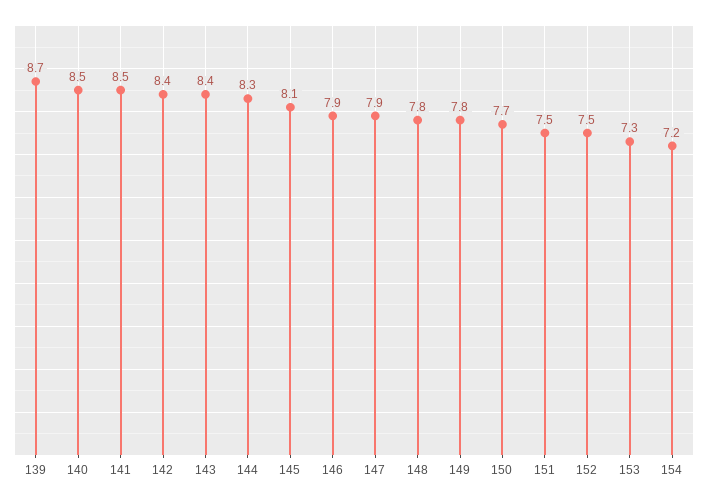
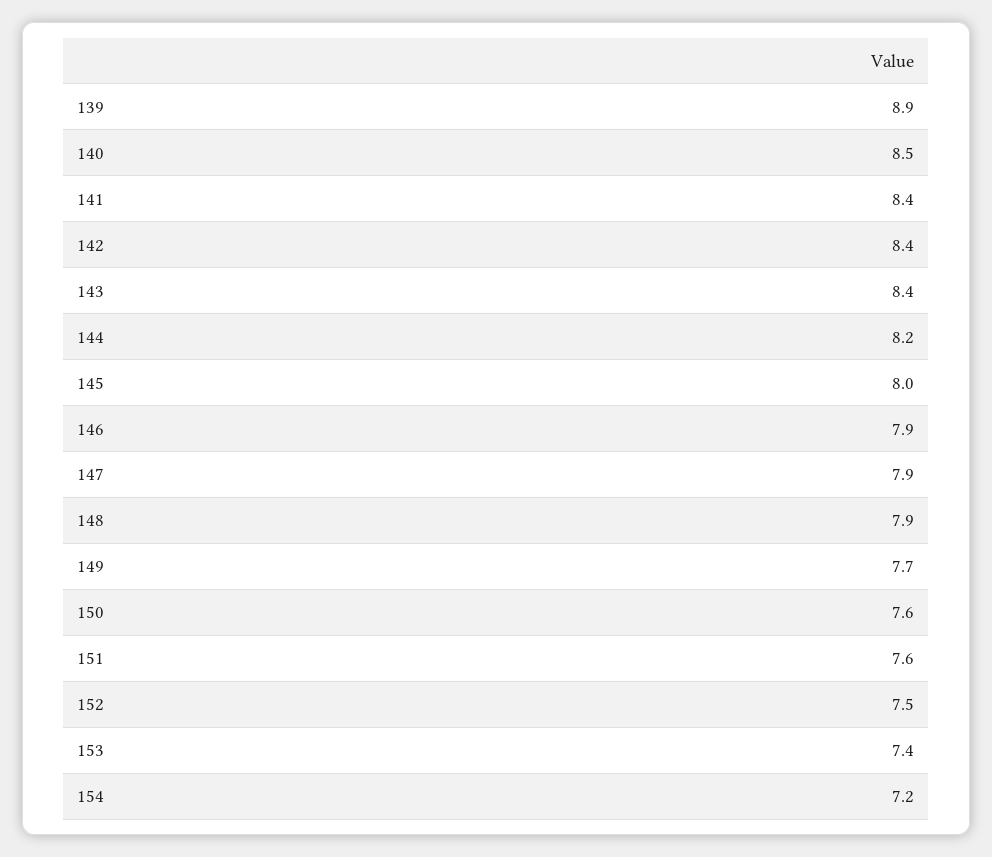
  {
-   "139": 8.7,
+   "139": 8.9,
    "140": 8.5,
-   "141": 8.5,
+   "141": 8.4,
    "142": 8.4,
    "143": 8.4,
-   "144": 8.3,
+   "144": 8.2,
-   "145": 8.1,
+   "145": 8,
    "146": 7.9,
    "147": 7.9,
-   "148": 7.8,
+   "148": 7.9,
-   "149": 7.8,
+   "149": 7.7,
-   "150": 7.7,
+   "150": 7.6,
-   "151": 7.5,
+   "151": 7.6,
    "152": 7.5,
-   "153": 7.3,
+   "153": 7.4,
    "154": 7.2
  }

